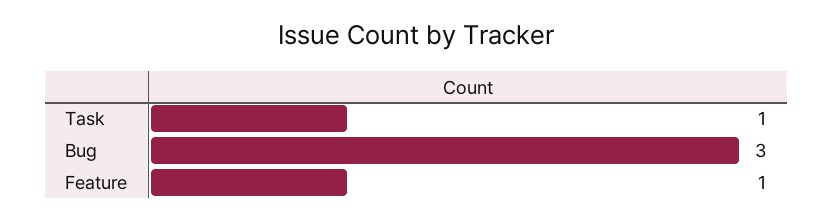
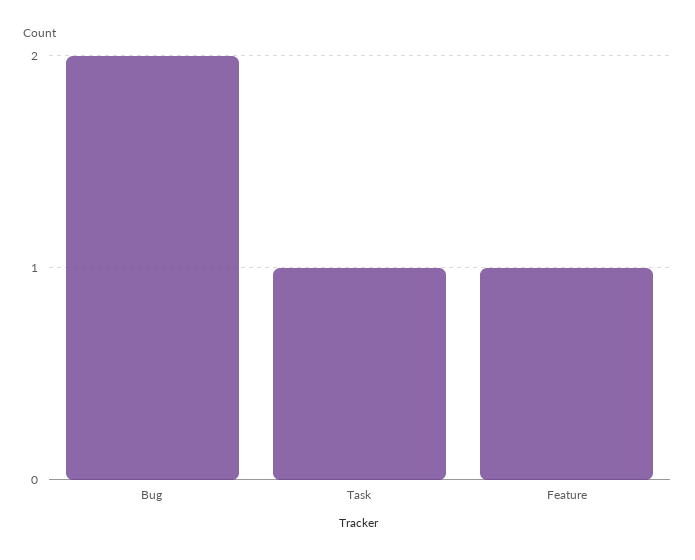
  {
    "Task": 1,
-   "Bug": 3,
+   "Bug": 2,
    "Feature": 1
  }

